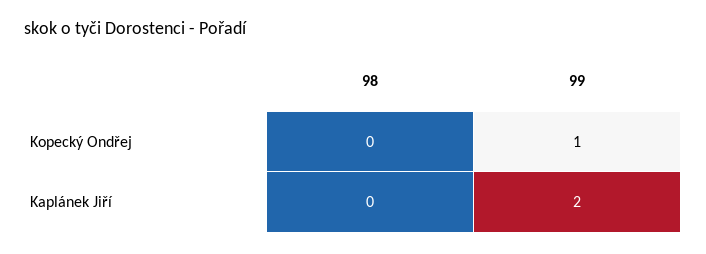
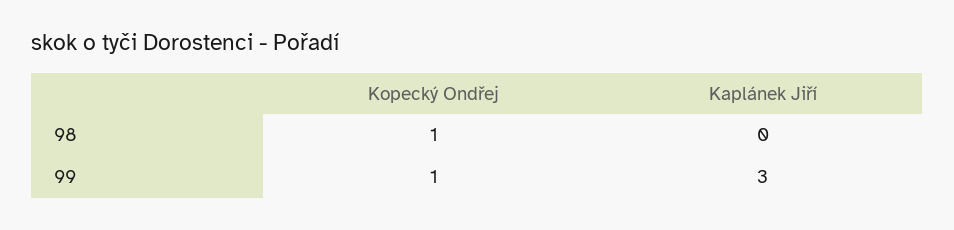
  {
    "98": {
-     "Kopecký Ondřej": 0,
+     "Kopecký Ondřej": 1,
      "Kaplánek Jiří": 0
    },
    "99": {
      "Kopecký Ondřej": 1,
-     "Kaplánek Jiří": 2
+     "Kaplánek Jiří": 3
    }
  }

